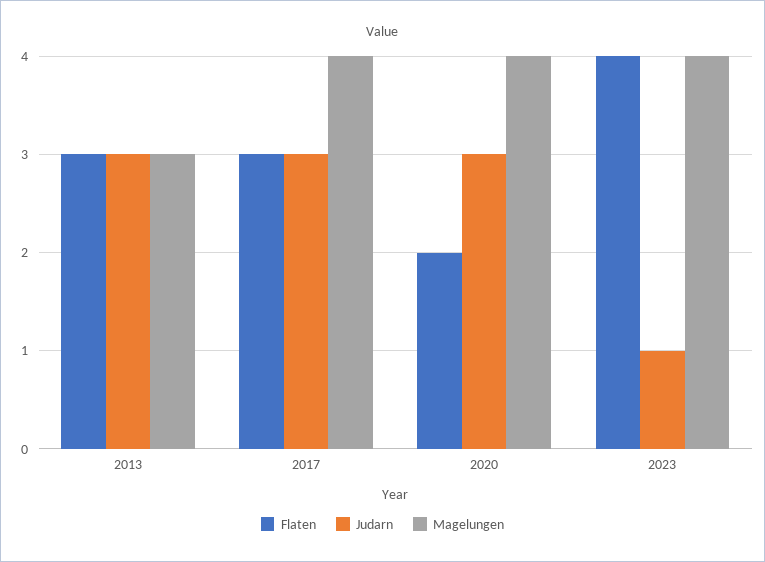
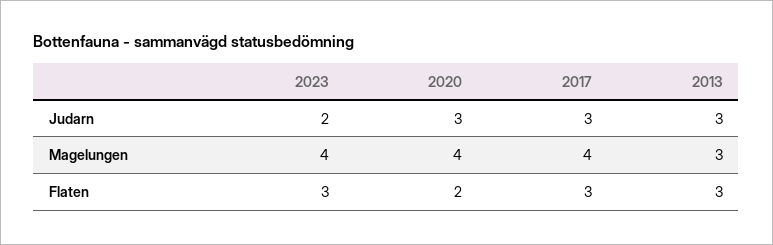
  {
    "Flaten": {
      "2013": 3,
      "2017": 3,
      "2020": 2,
-     "2023": 4
+     "2023": 3
    },
    "Judarn": {
      "2013": 3,
      "2017": 3,
      "2020": 3,
-     "2023": 1
+     "2023": 2
    },
    "Magelungen": {
      "2013": 3,
      "2017": 4,
      "2020": 4,
      "2023": 4
    }
  }

